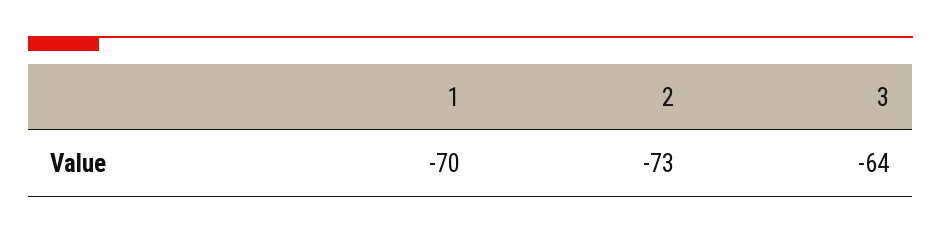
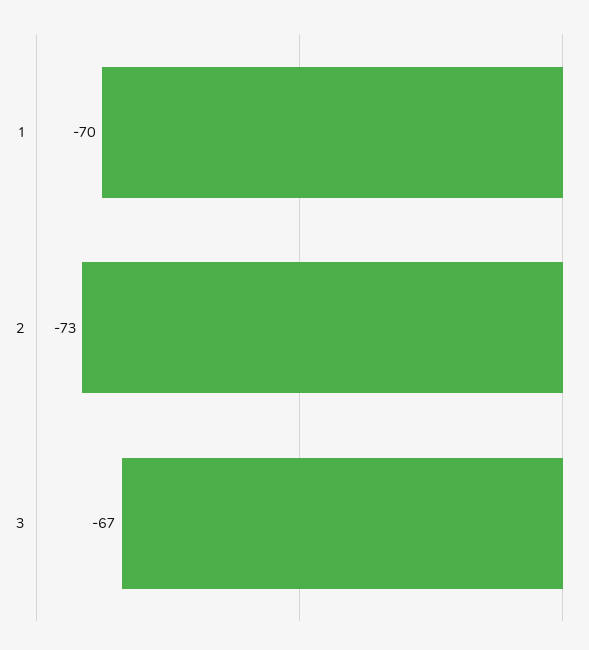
  {
    "1": -70,
    "2": -73,
-   "3": -64
+   "3": -67
  }

